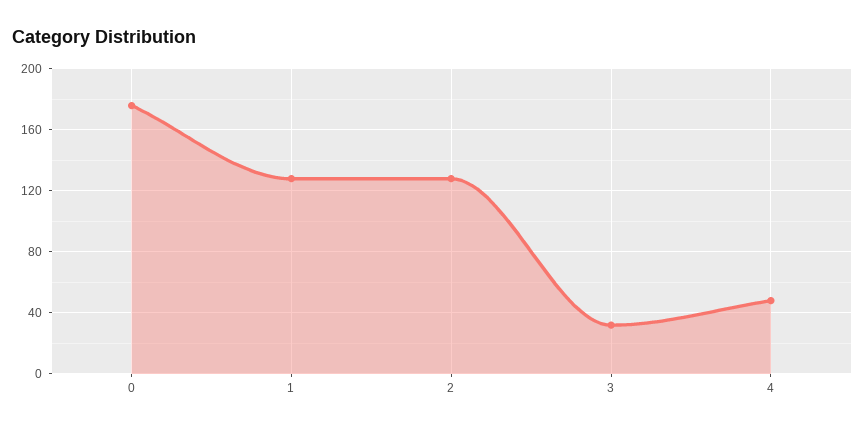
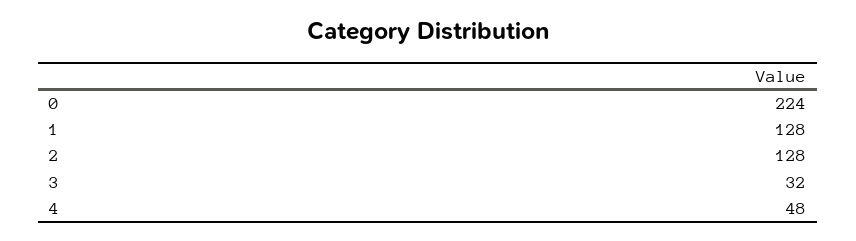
  {
-   "0": 175,
+   "0": 224,
    "1": 128,
    "2": 128,
    "3": 32,
    "4": 48
  }

